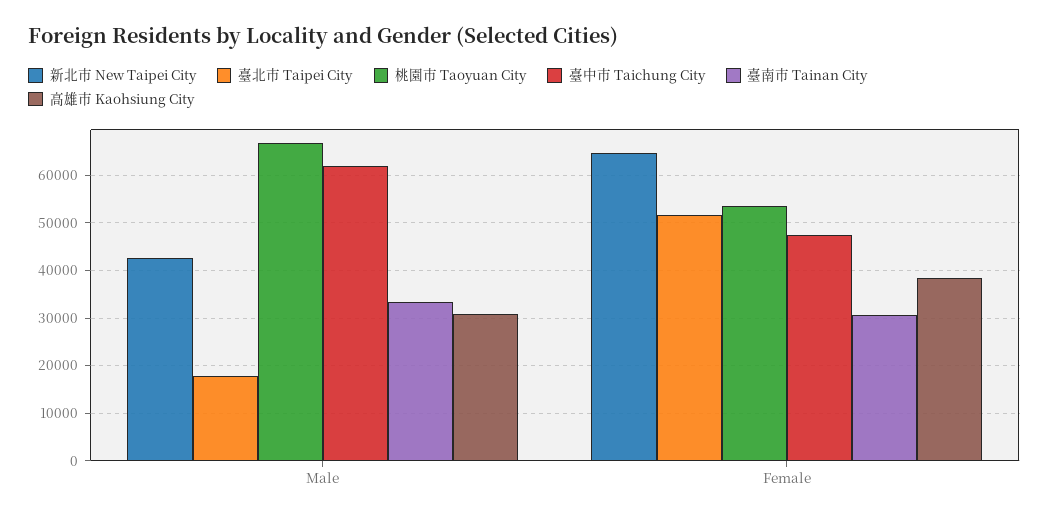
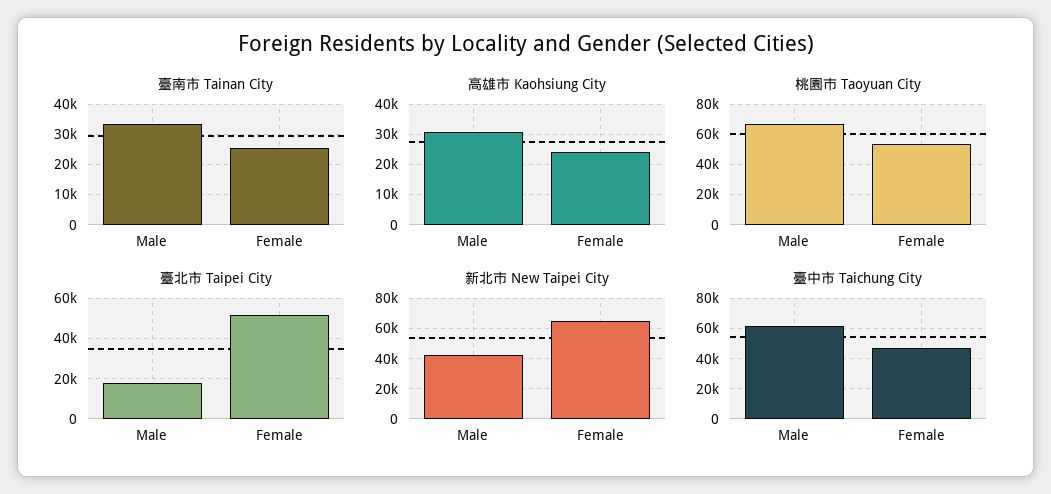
  {
    "新北巿 New Taipei City": {
      "Male": 42000,
      "Female": 64000
    },
    "臺北市 Taipei City": {
      "Male": 18000,
      "Female": 52000
    },
    "桃園巿 Taoyuan City": {
      "Male": 66000,
      "Female": 54000
    },
    "臺中市 Taichung City": {
      "Male": 62000,
      "Female": 48000
    },
    "臺南市 Tainan City": {
      "Male": 34000,
-     "Female": 30000
+     "Female": 26000
    },
    "高雄市 Kaohsiung City": {
      "Male": 30000,
-     "Female": 38000
+     "Female": 24000
    }
  }

